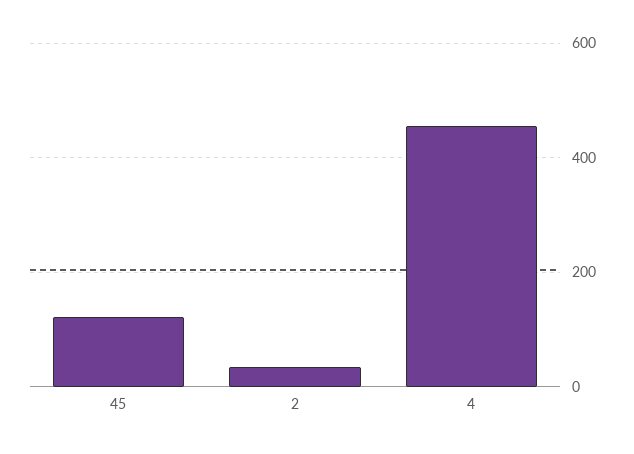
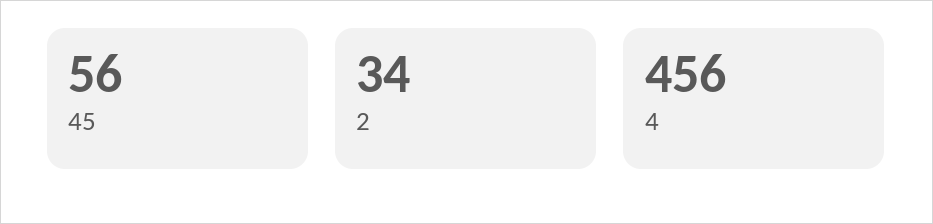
  {
-   "45": 120,
+   "45": 56,
    "2": 34,
    "4": 456
  }

